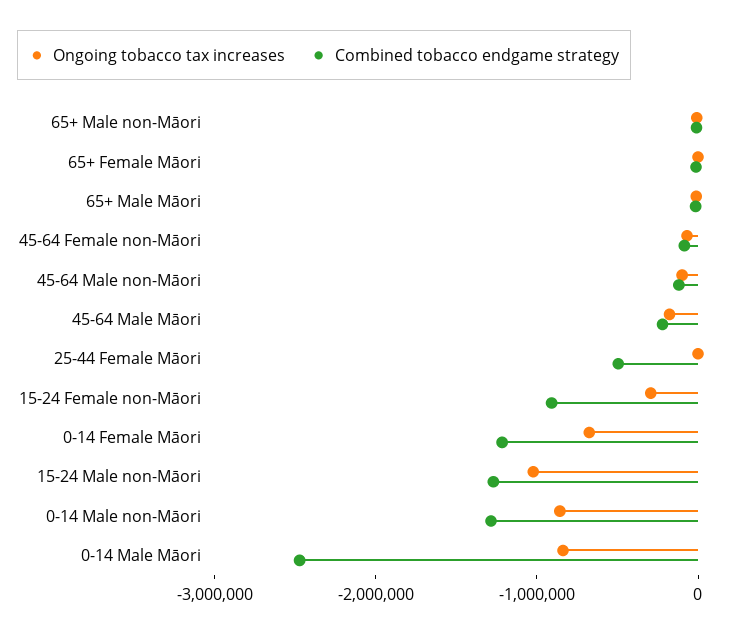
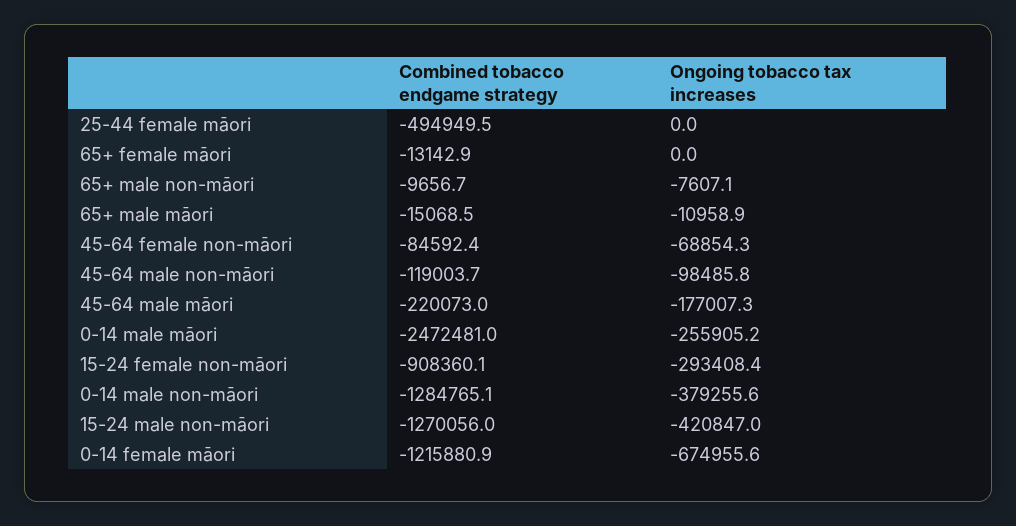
  {
    "Ongoing tobacco tax increases": {
      "65+ Male non-Māori": -7607.1,
      "65+ Female Māori": 0,
      "65+ Male Māori": -10958.9,
      "45-64 Female non-Māori": -68854.3,
      "45-64 Male non-Māori": -98485.8,
      "45-64 Male Māori": -177007.3,
      "25-44 Female Māori": 0,
      "15-24 Female non-Māori": -293408.4,
      "0-14 Female Māori": -674955.6,
-     "15-24 Male non-Māori": -1000000,
+     "15-24 Male non-Māori": -420847,
-     "0-14 Male non-Māori": -800000,
+     "0-14 Male non-Māori": -379255.6,
-     "0-14 Male Māori": -800000
+     "0-14 Male Māori": -255905.2
    },
    "Combined tobacco endgame strategy": {
      "65+ Male non-Māori": -9656.7,
      "65+ Female Māori": -13142.9,
      "65+ Male Māori": -15068.5,
      "45-64 Female non-Māori": -84592.4,
      "45-64 Male non-Māori": -119003.7,
      "45-64 Male Māori": -220073,
      "25-44 Female Māori": -494949.5,
      "15-24 Female non-Māori": -908360.1,
      "0-14 Female Māori": -1215880.9,
      "15-24 Male non-Māori": -1270056,
      "0-14 Male non-Māori": -1284765.1,
      "0-14 Male Māori": -2472481
    }
  }

